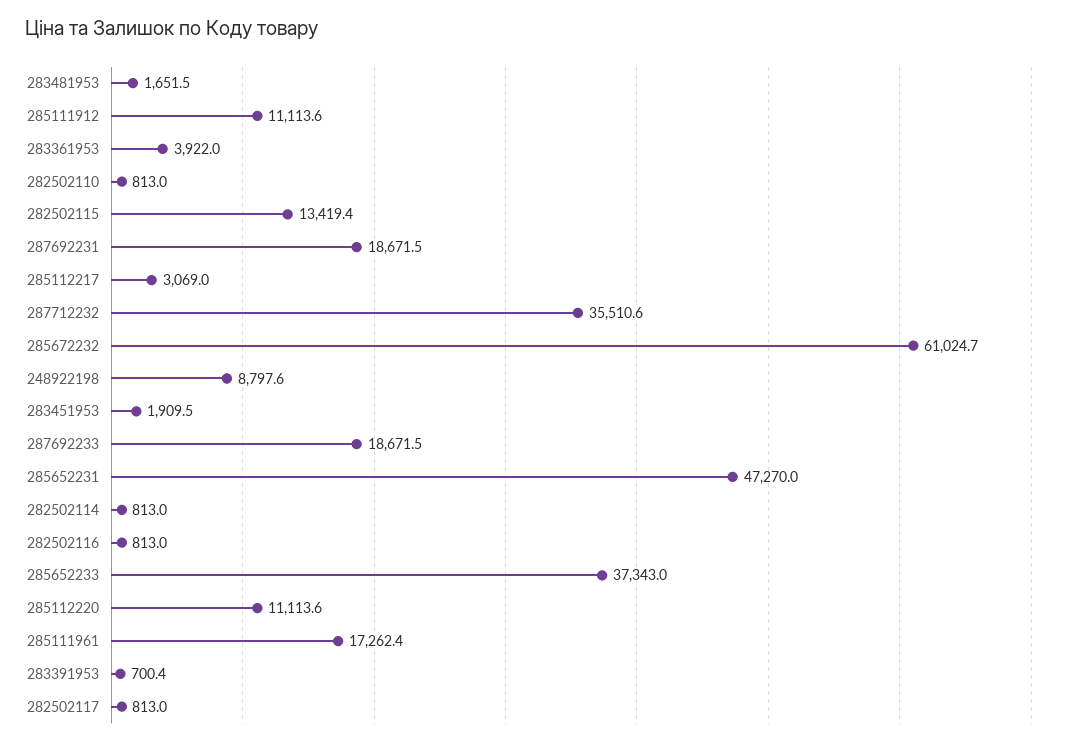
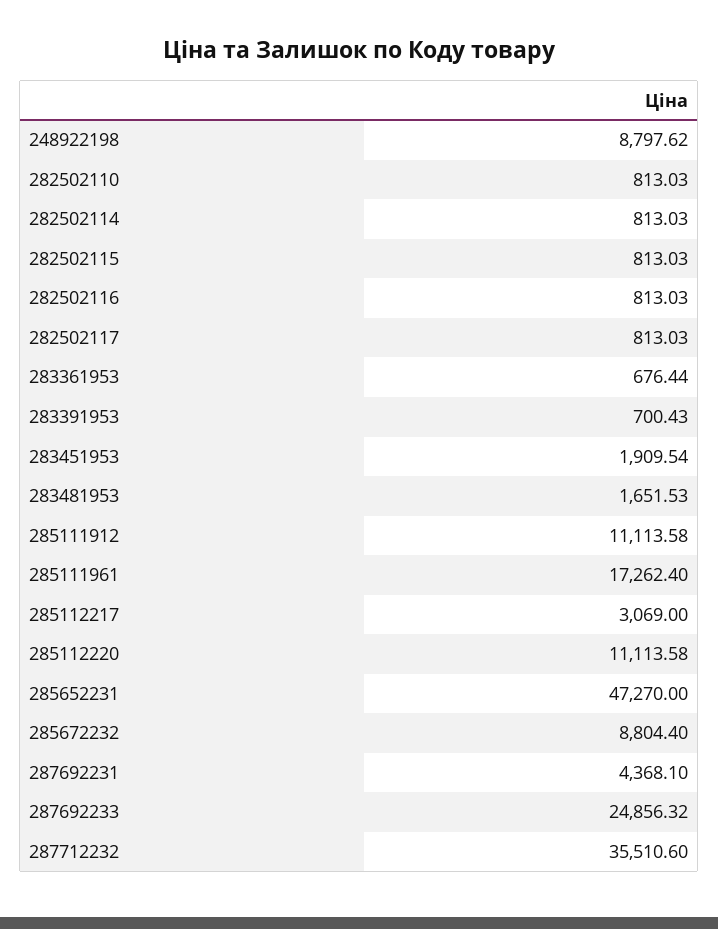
  {
    "283481953": 1651.53,
    "285111912": 11113.58,
-   "283361953": 3922,
+   "283361953": 676.44,
    "282502110": 813.03,
-   "282502115": 13419.4,
+   "282502115": 813.03,
-   "287692231": 18671.5,
+   "287692231": 4368.1,
    "285112217": 3069,
    "287712232": 35510.6,
-   "285672232": 61024.7,
+   "285672232": 8804.4,
    "248922198": 8797.62,
    "283451953": 1909.54,
-   "287692233": 18671.5,
+   "287692233": 24856.32,
    "285652231": 47270,
    "282502114": 813.03,
    "282502116": 813.03,
-   "285652233": 37343,
    "285112220": 11113.58,
    "285111961": 17262.4,
    "283391953": 700.43,
    "282502117": 813.03
  }

